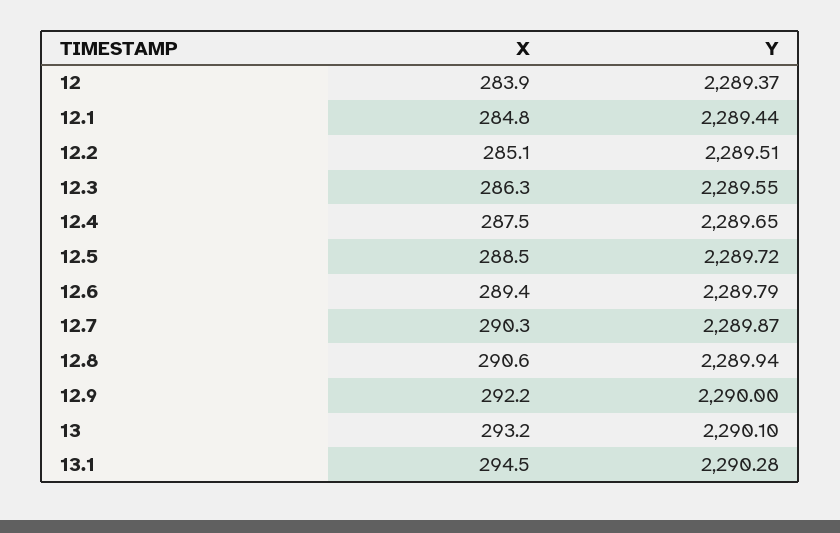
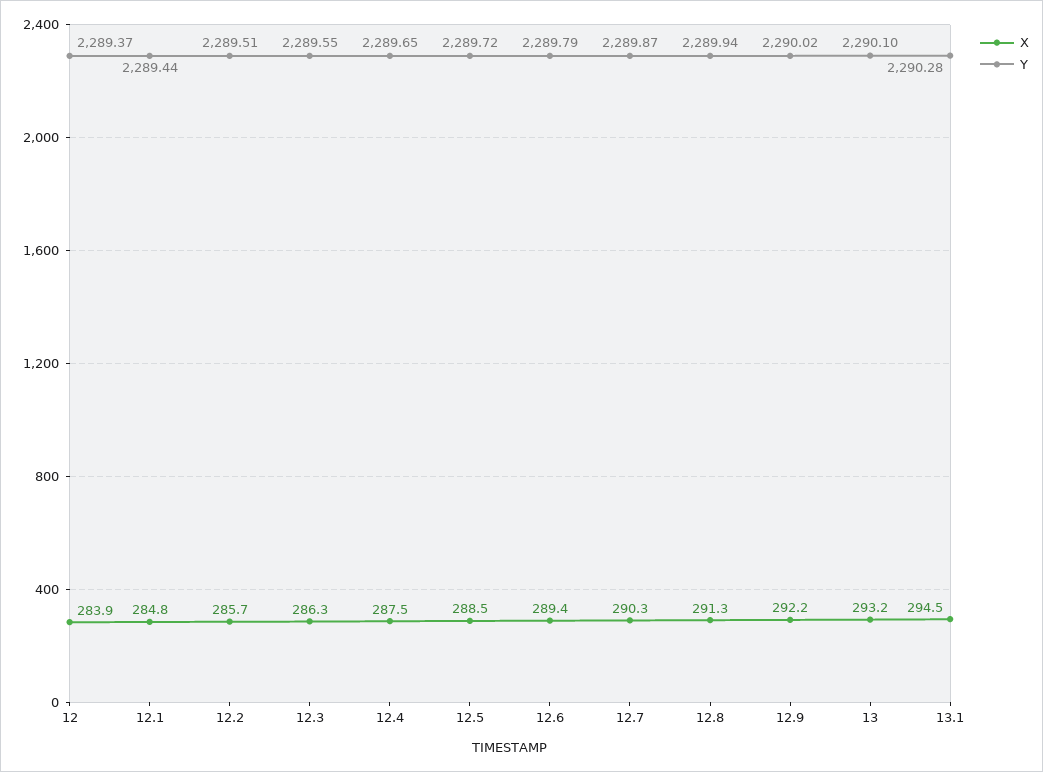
  {
    "X": {
      "12": 283.9,
      "12.1": 284.8,
-     "12.2": 285.1,
+     "12.2": 285.7,
      "12.3": 286.3,
      "12.4": 287.5,
      "12.5": 288.5,
      "12.6": 289.4,
      "12.7": 290.3,
-     "12.8": 290.6,
+     "12.8": 291.3,
      "12.9": 292.2,
      "13": 293.2,
      "13.1": 294.5
    },
    "Y": {
      "12": 2289.37,
      "12.1": 2289.44,
      "12.2": 2289.51,
      "12.3": 2289.55,
      "12.4": 2289.65,
      "12.5": 2289.72,
      "12.6": 2289.79,
      "12.7": 2289.87,
      "12.8": 2289.94,
-     "12.9": 2290,
+     "12.9": 2290.02,
      "13": 2290.1,
      "13.1": 2290.28
    }
  }

